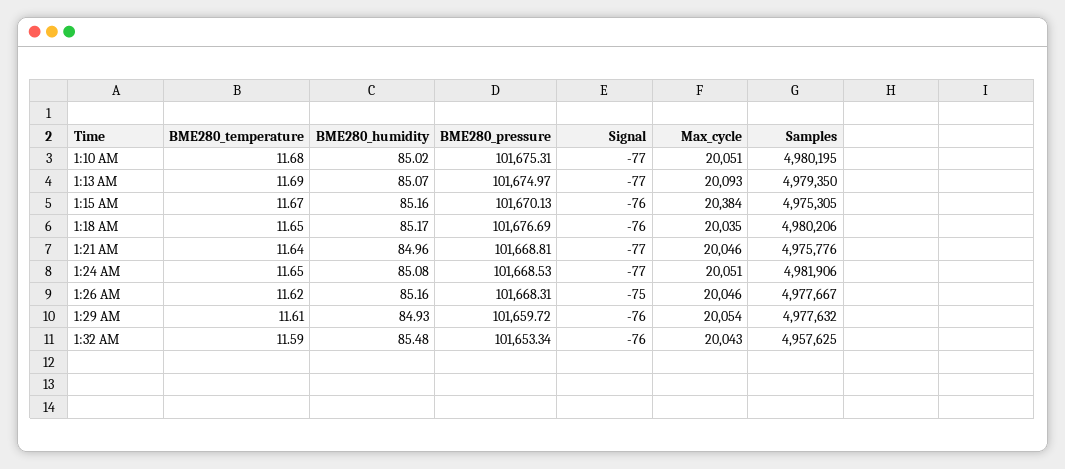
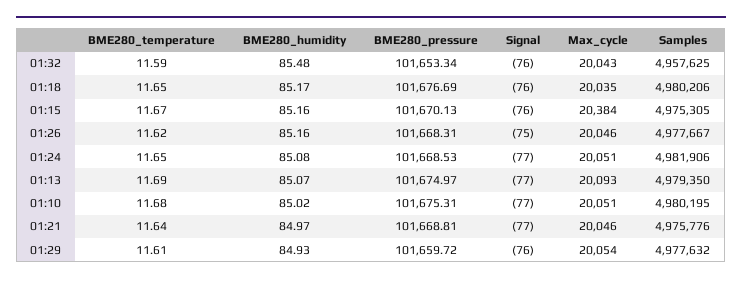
  {
    "BME280_temperature": {
      "1:10 AM": 11.68,
      "1:13 AM": 11.69,
      "1:15 AM": 11.67,
      "1:18 AM": 11.65,
      "1:21 AM": 11.64,
      "1:24 AM": 11.65,
      "1:26 AM": 11.62,
      "1:29 AM": 11.61,
      "1:32 AM": 11.59
    },
    "BME280_humidity": {
      "1:10 AM": 85.02,
      "1:13 AM": 85.07,
      "1:15 AM": 85.16,
      "1:18 AM": 85.17,
-     "1:21 AM": 84.96,
+     "1:21 AM": 84.97,
      "1:24 AM": 85.08,
      "1:26 AM": 85.16,
      "1:29 AM": 84.93,
      "1:32 AM": 85.48
    },
    "BME280_pressure": {
      "1:10 AM": 101675.31,
      "1:13 AM": 101674.97,
      "1:15 AM": 101670.13,
      "1:18 AM": 101676.69,
      "1:21 AM": 101668.81,
      "1:24 AM": 101668.53,
      "1:26 AM": 101668.31,
      "1:29 AM": 101659.72,
      "1:32 AM": 101653.34
    },
    "Signal": {
      "1:10 AM": -77,
      "1:13 AM": -77,
      "1:15 AM": -76,
      "1:18 AM": -76,
      "1:21 AM": -77,
      "1:24 AM": -77,
      "1:26 AM": -75,
      "1:29 AM": -76,
      "1:32 AM": -76
    },
    "Max_cycle": {
      "1:10 AM": 20051,
      "1:13 AM": 20093,
      "1:15 AM": 20384,
      "1:18 AM": 20035,
      "1:21 AM": 20046,
      "1:24 AM": 20051,
      "1:26 AM": 20046,
      "1:29 AM": 20054,
      "1:32 AM": 20043
    },
    "Samples": {
      "1:10 AM": 4980195,
      "1:13 AM": 4979350,
      "1:15 AM": 4975305,
      "1:18 AM": 4980206,
      "1:21 AM": 4975776,
      "1:24 AM": 4981906,
      "1:26 AM": 4977667,
      "1:29 AM": 4977632,
      "1:32 AM": 4957625
    }
  }

